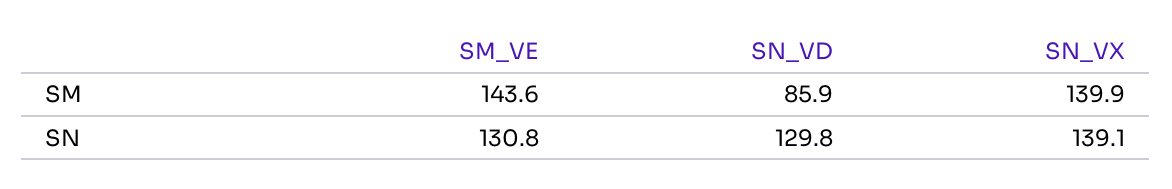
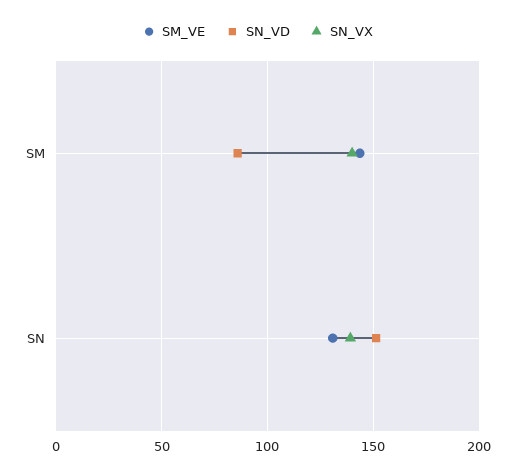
  {
    "SM_VE": {
      "SM": 143.6,
      "SN": 130.8
    },
    "SN_VD": {
      "SM": 85.9,
-     "SN": 129.8
+     "SN": 150
    },
    "SN_VX": {
      "SM": 139.9,
      "SN": 139.1
    }
  }

